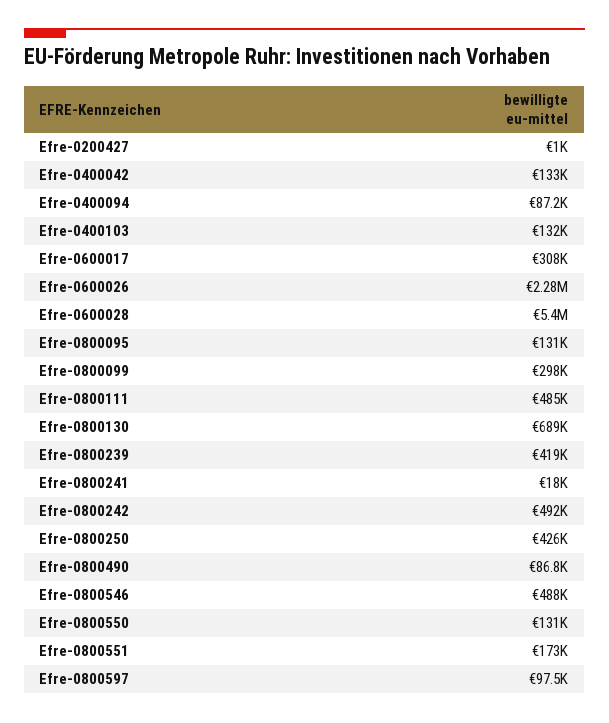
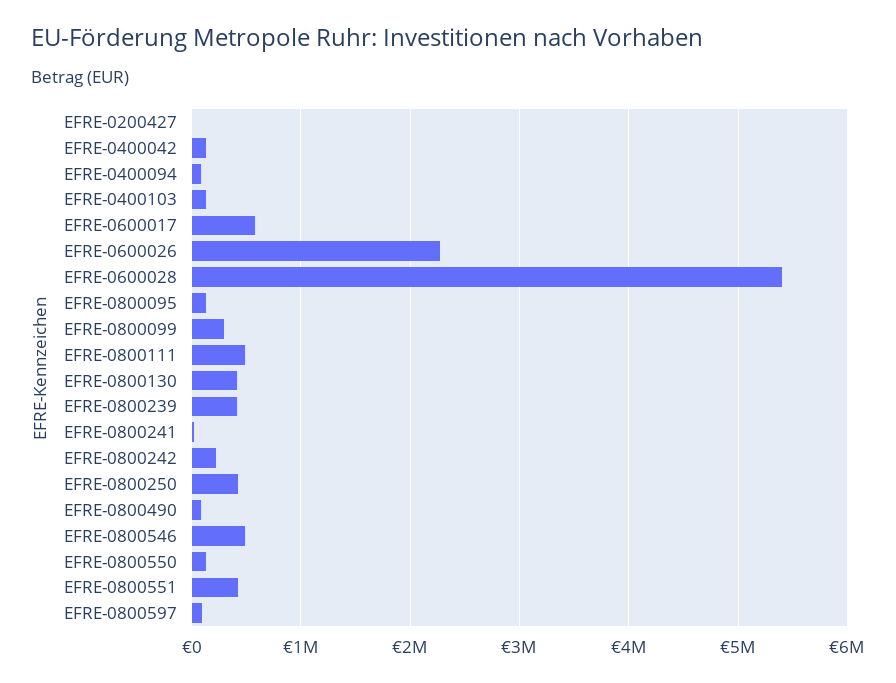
  {
    "Efre-0200427": 1000,
    "Efre-0400042": 133000,
    "Efre-0400094": 87200,
    "Efre-0400103": 132000,
-   "Efre-0600017": 308000,
+   "Efre-0600017": 600000,
    "Efre-0600026": 2280000,
    "Efre-0600028": 5400000,
    "Efre-0800095": 131000,
    "Efre-0800099": 298000,
    "Efre-0800111": 485000,
-   "Efre-0800130": 689000,
+   "Efre-0800130": 400000,
    "Efre-0800239": 419000,
    "Efre-0800241": 18000,
-   "Efre-0800242": 492000,
+   "Efre-0800242": 200000,
    "Efre-0800250": 426000,
    "Efre-0800490": 86800,
    "Efre-0800546": 488000,
    "Efre-0800550": 131000,
-   "Efre-0800551": 173000,
+   "Efre-0800551": 400000,
    "Efre-0800597": 97500
  }

